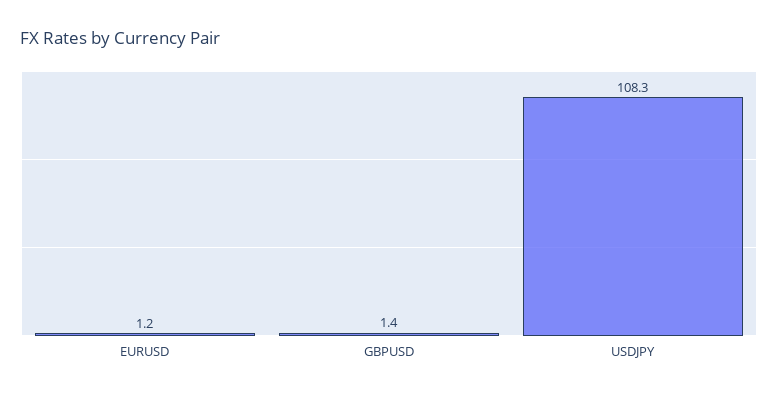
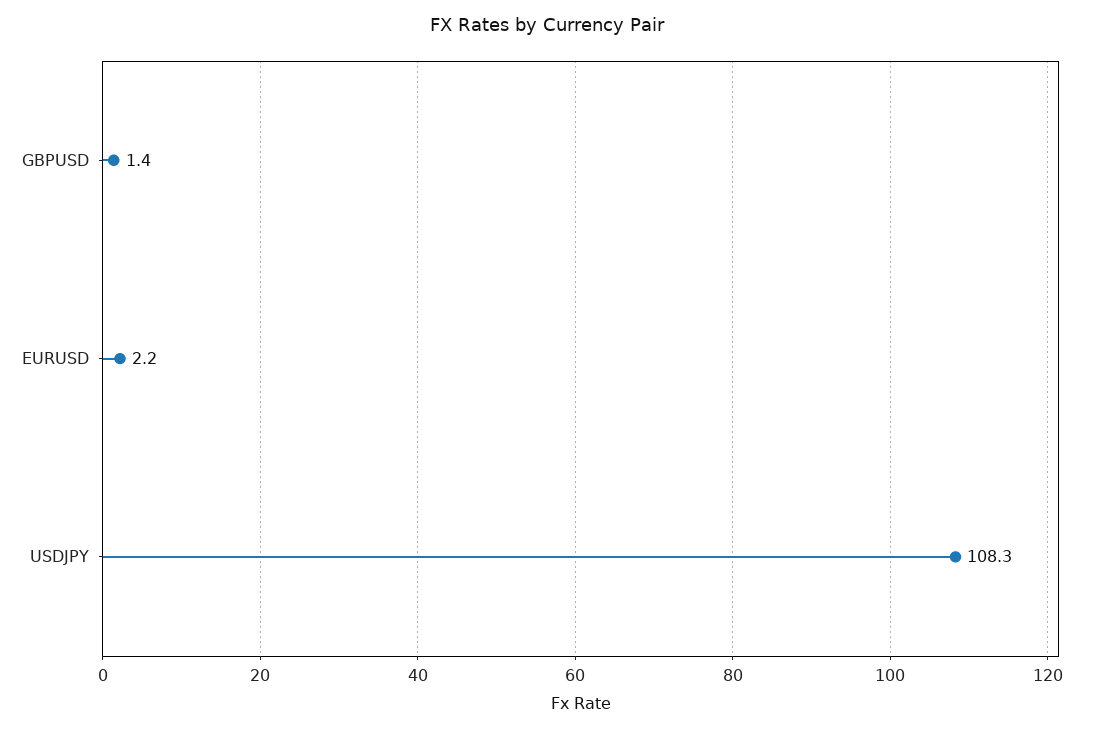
  {
-   "EURUSD": 1.2,
+   "EURUSD": 2.2,
    "GBPUSD": 1.4,
    "USDJPY": 108.3
  }

